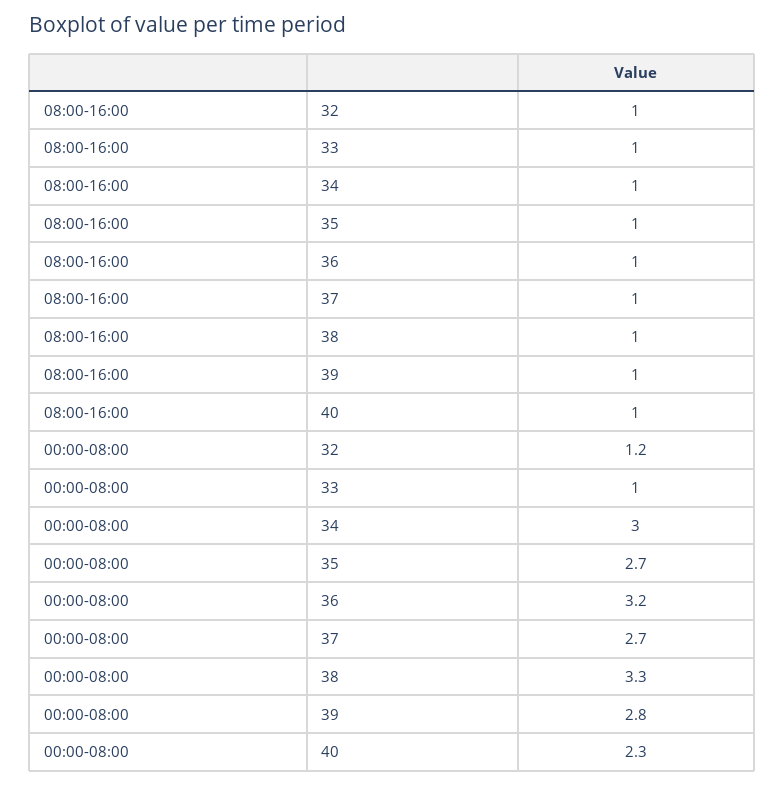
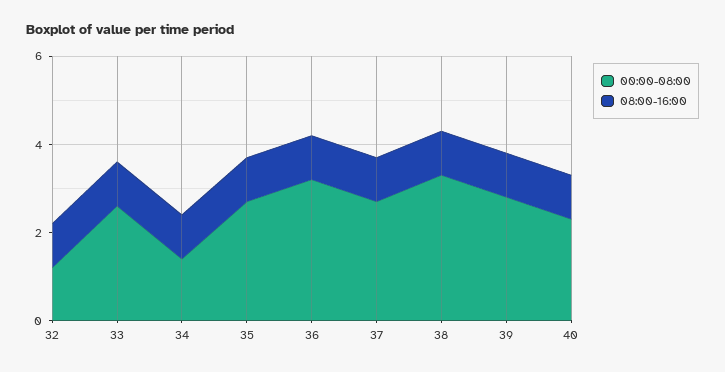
  {
    "08:00-16:00": {
      "32": 1,
      "33": 1,
      "34": 1,
      "35": 1,
      "36": 1,
      "37": 1,
      "38": 1,
      "39": 1,
      "40": 1
    },
    "00:00-08:00": {
      "32": 1.2,
-     "33": 1,
+     "33": 2.5,
-     "34": 3,
+     "34": 1.5,
      "35": 2.7,
      "36": 3.2,
      "37": 2.7,
      "38": 3.3,
      "39": 2.8,
      "40": 2.3
    }
  }

